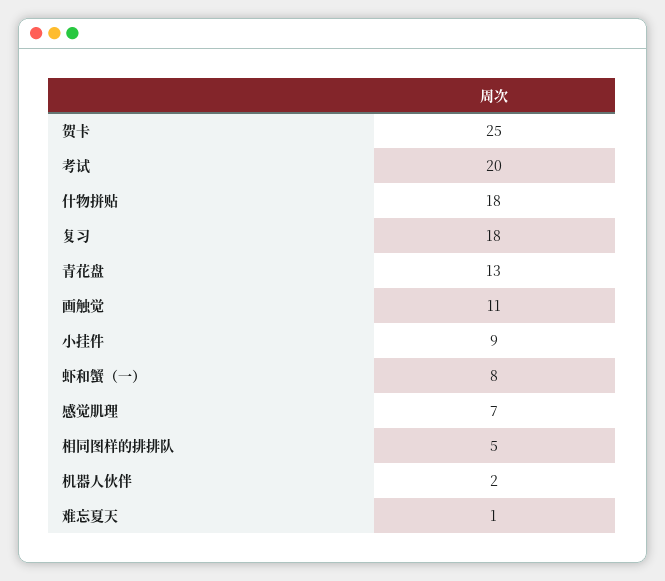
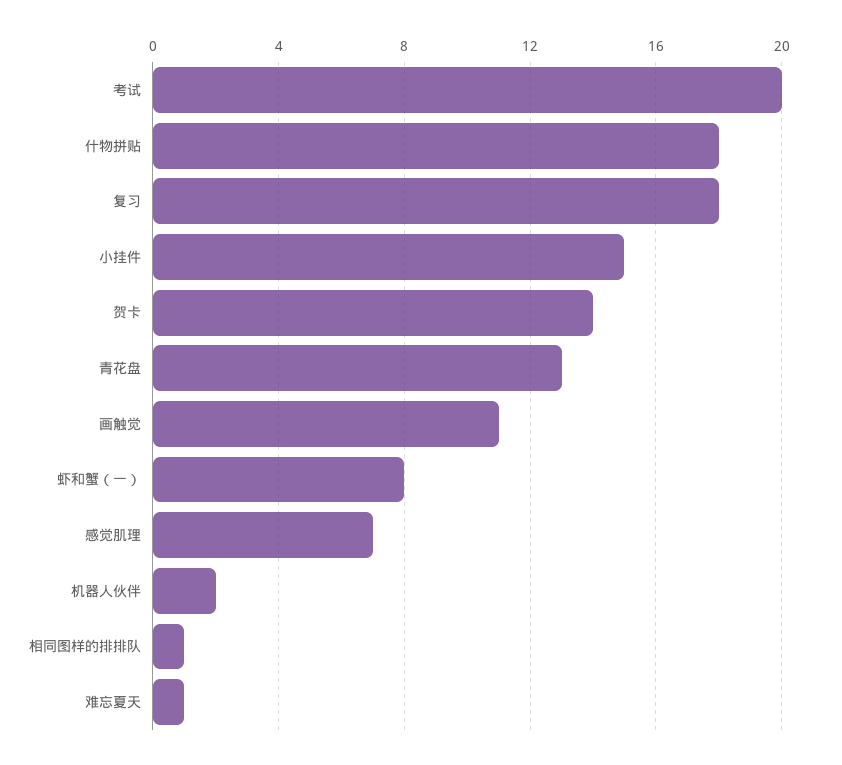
  {
-   "贺卡": 25,
+   "贺卡": 14,
    "考试": 20,
    "什物拼贴": 18,
    "复习": 18,
    "青花盘": 13,
    "画触觉": 11,
-   "小挂件": 9,
+   "小挂件": 15,
    "虾和蟹（一）": 8,
    "感觉肌理": 7,
-   "相同图样的排排队": 5,
+   "相同图样的排排队": 1,
    "机器人伙伴": 2,
    "难忘夏天": 1
  }

